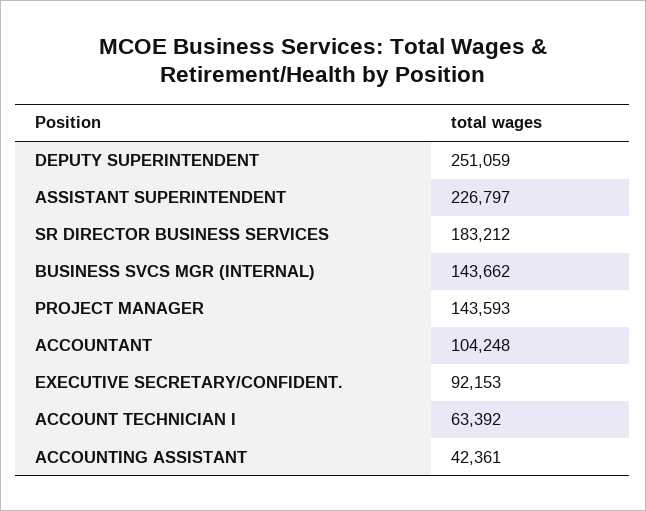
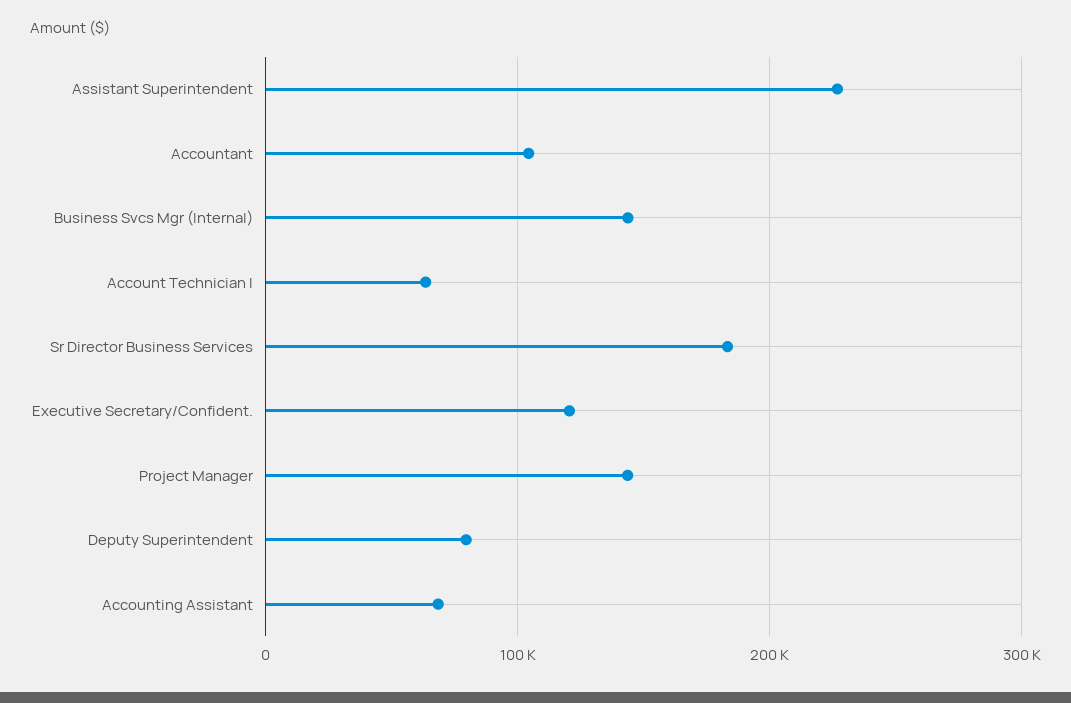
  {
-   "DEPUTY SUPERINTENDENT": 251059,
+   "DEPUTY SUPERINTENDENT": 80000,
    "ASSISTANT SUPERINTENDENT": 226797,
    "SR DIRECTOR BUSINESS SERVICES": 183212,
    "BUSINESS SVCS MGR (INTERNAL)": 143662,
    "PROJECT MANAGER": 143593,
    "ACCOUNTANT": 104248,
-   "EXECUTIVE SECRETARY/CONFIDENT.": 92153,
+   "EXECUTIVE SECRETARY/CONFIDENT.": 120000,
    "ACCOUNT TECHNICIAN I": 63392,
-   "ACCOUNTING ASSISTANT": 42361
+   "ACCOUNTING ASSISTANT": 70000
  }

